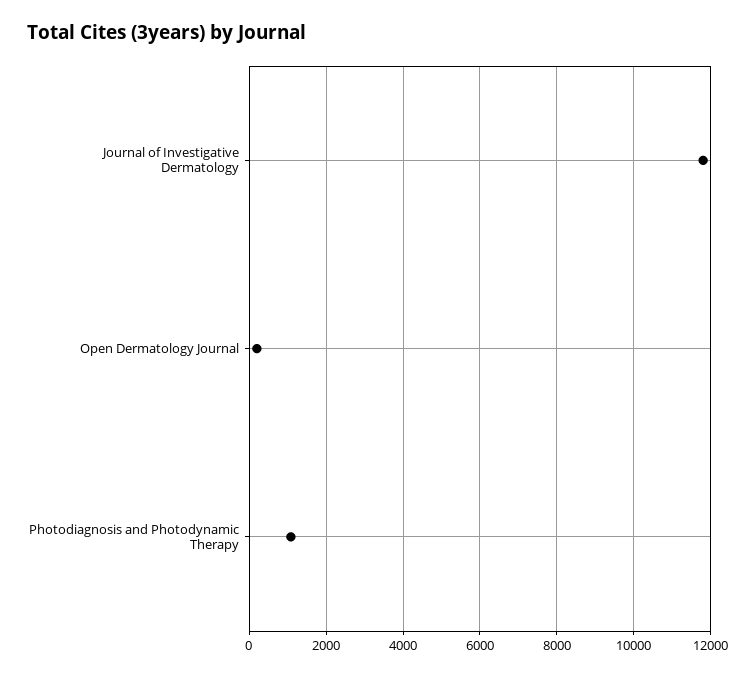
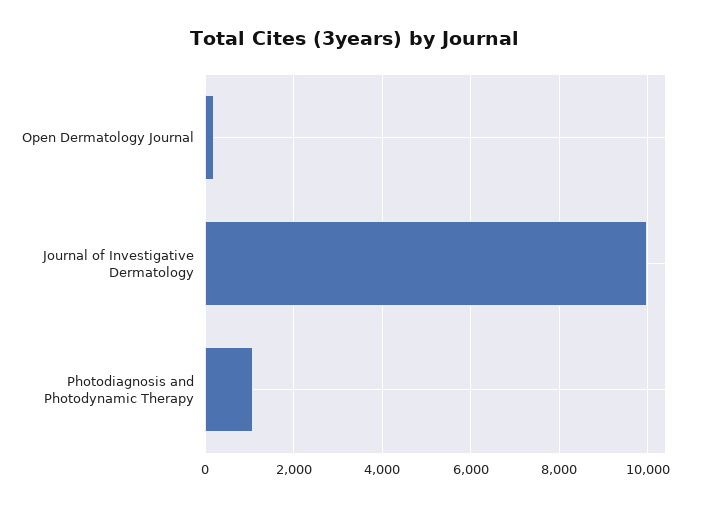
  {
-   "Journal of Investigative Dermatology": 11800,
+   "Journal of Investigative Dermatology": 10000,
    "Open Dermatology Journal": 200,
    "Photodiagnosis and Photodynamic Therapy": 1000
  }

